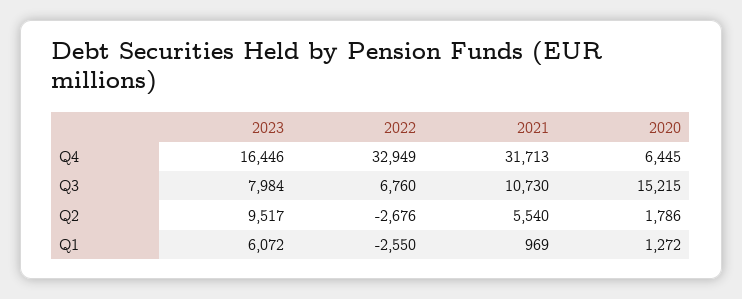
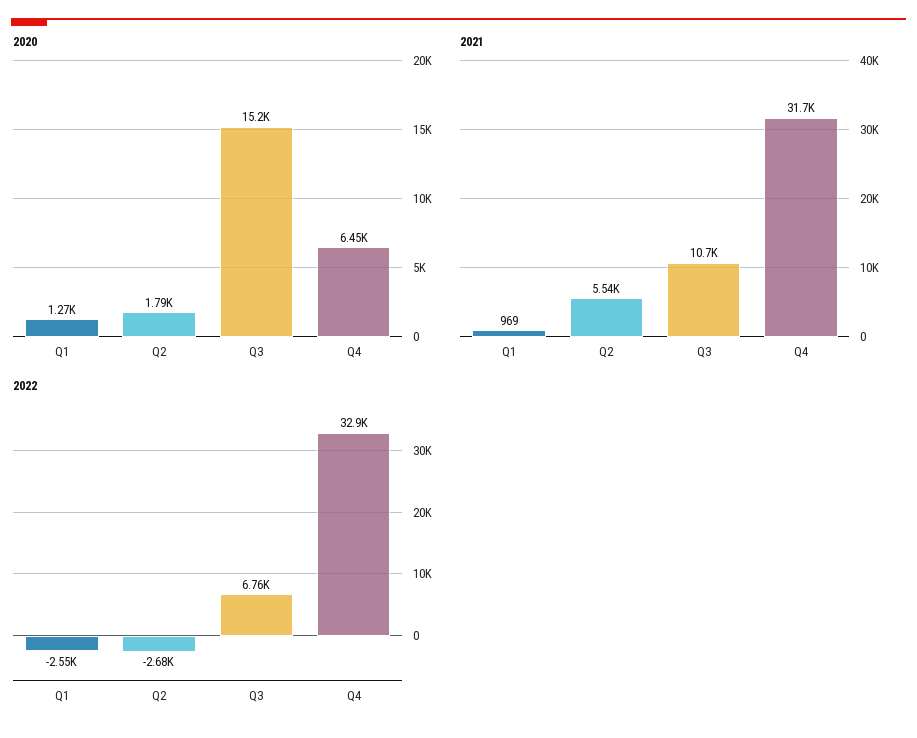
  {
-   "2023": {
-     "Q4": 16446,
-     "Q3": 7984,
-     "Q2": 9517,
-     "Q1": 6072
-   },
    "2022": {
      "Q4": 32949,
      "Q3": 6760,
      "Q2": -2676,
      "Q1": -2550
    },
    "2021": {
      "Q4": 31713,
      "Q3": 10730,
      "Q2": 5540,
      "Q1": 969
    },
    "2020": {
      "Q4": 6445,
      "Q3": 15215,
      "Q2": 1786,
      "Q1": 1272
    }
  }

